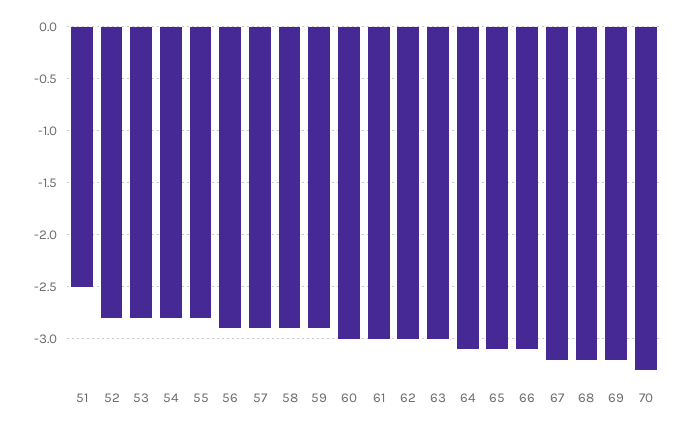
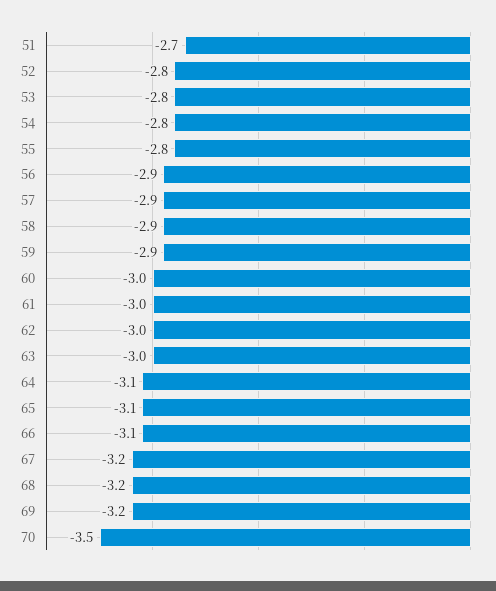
  {
-   "51": -2.5,
+   "51": -2.7,
    "52": -2.8,
    "53": -2.8,
    "54": -2.8,
    "55": -2.8,
    "56": -2.9,
    "57": -2.9,
    "58": -2.9,
    "59": -2.9,
    "60": -3,
    "61": -3,
    "62": -3,
    "63": -3,
    "64": -3.1,
    "65": -3.1,
    "66": -3.1,
    "67": -3.2,
    "68": -3.2,
    "69": -3.2,
-   "70": -3.3
+   "70": -3.5
  }

